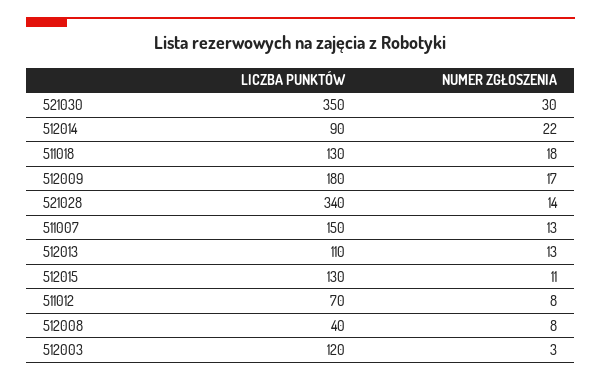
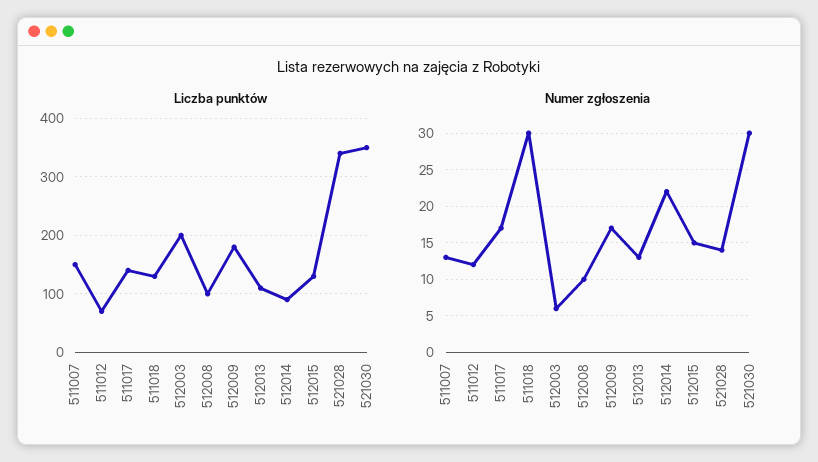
  {
    "LICZBA PUNKTÓW": {
      "521030": 350,
      "512014": 90,
      "511018": 130,
      "512009": 180,
      "521028": 340,
      "511007": 150,
      "512013": 110,
      "512015": 130,
      "511012": 70,
-     "512008": 40,
+     "512008": 100,
-     "512003": 120
+     "512003": 200,
+     "511017": 140
    },
    "NUMER ZGŁOSZENIA": {
      "521030": 30,
      "512014": 22,
-     "511018": 18,
+     "511018": 30,
      "512009": 17,
      "521028": 14,
      "511007": 13,
      "512013": 13,
-     "512015": 11,
+     "512015": 15,
-     "511012": 8,
+     "511012": 12,
-     "512008": 8,
+     "512008": 10,
-     "512003": 3
+     "512003": 6,
+     "511017": 17
    }
  }

